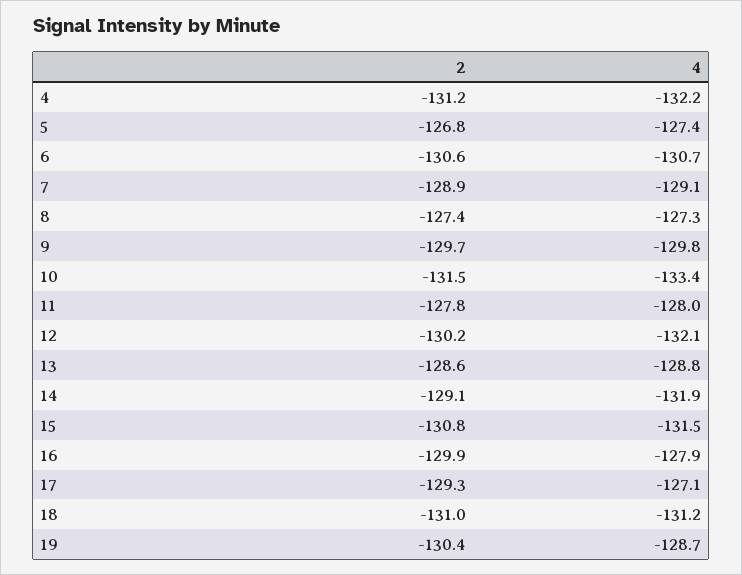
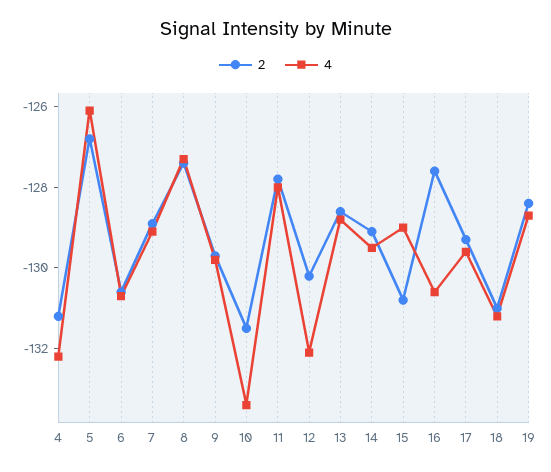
  {
    "2": {
      "4": -131.2,
      "5": -126.8,
      "6": -130.6,
      "7": -128.9,
      "8": -127.4,
      "9": -129.7,
      "10": -131.5,
      "11": -127.8,
      "12": -130.2,
      "13": -128.6,
      "14": -129.1,
      "15": -130.8,
-     "16": -129.9,
+     "16": -127.5,
      "17": -129.3,
      "18": -131,
-     "19": -130.4
+     "19": -128.5
    },
    "4": {
      "4": -132.2,
-     "5": -127.4,
+     "5": -126,
      "6": -130.7,
      "7": -129.1,
      "8": -127.3,
      "9": -129.8,
      "10": -133.4,
      "11": -128,
      "12": -132.1,
      "13": -128.8,
-     "14": -131.9,
+     "14": -129.5,
-     "15": -131.5,
+     "15": -129,
-     "16": -127.9,
+     "16": -130.5,
-     "17": -127.1,
+     "17": -129.5,
      "18": -131.2,
      "19": -128.7
    }
  }

